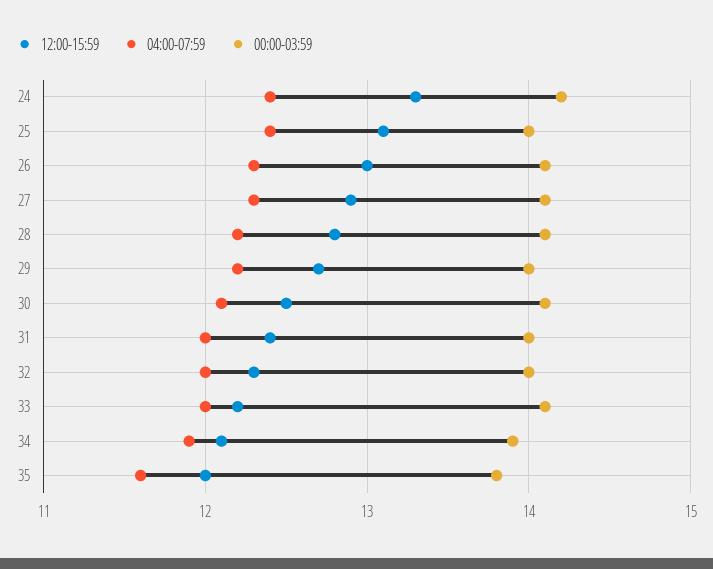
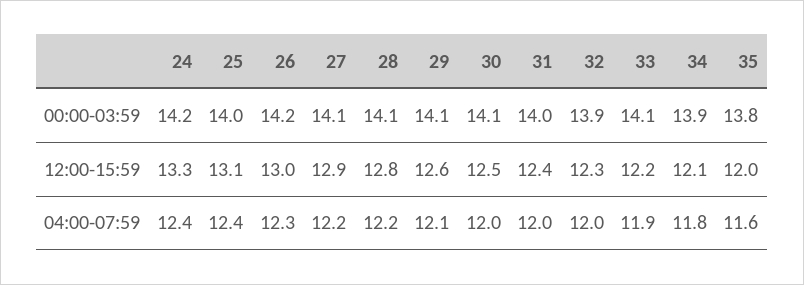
  {
    "12:00-15:59": {
      "24": 13.3,
      "25": 13.1,
      "26": 13,
      "27": 12.9,
      "28": 12.8,
-     "29": 12.7,
+     "29": 12.6,
      "30": 12.5,
      "31": 12.4,
      "32": 12.3,
      "33": 12.2,
      "34": 12.1,
      "35": 12
    },
    "04:00-07:59": {
      "24": 12.4,
      "25": 12.4,
      "26": 12.3,
-     "27": 12.3,
+     "27": 12.2,
      "28": 12.2,
-     "29": 12.2,
+     "29": 12.1,
-     "30": 12.1,
+     "30": 12,
      "31": 12,
      "32": 12,
-     "33": 12,
+     "33": 11.9,
-     "34": 11.9,
+     "34": 11.8,
      "35": 11.6
    },
    "00:00-03:59": {
      "24": 14.2,
      "25": 14,
-     "26": 14.1,
+     "26": 14.2,
      "27": 14.1,
      "28": 14.1,
-     "29": 14,
+     "29": 14.1,
      "30": 14.1,
      "31": 14,
-     "32": 14,
+     "32": 13.9,
      "33": 14.1,
      "34": 13.9,
      "35": 13.8
    }
  }

